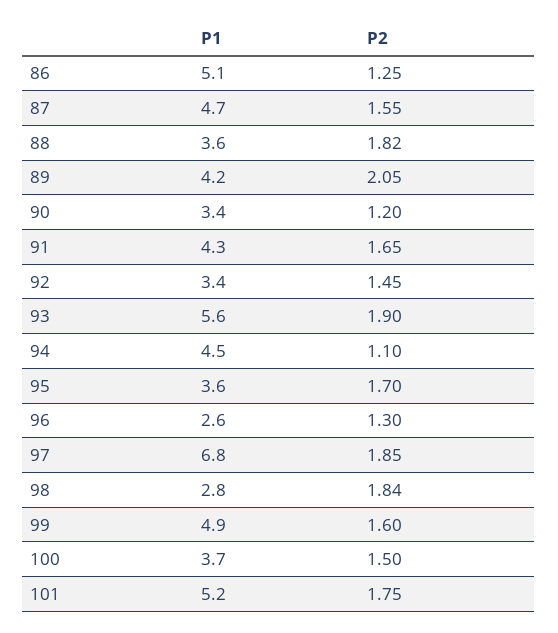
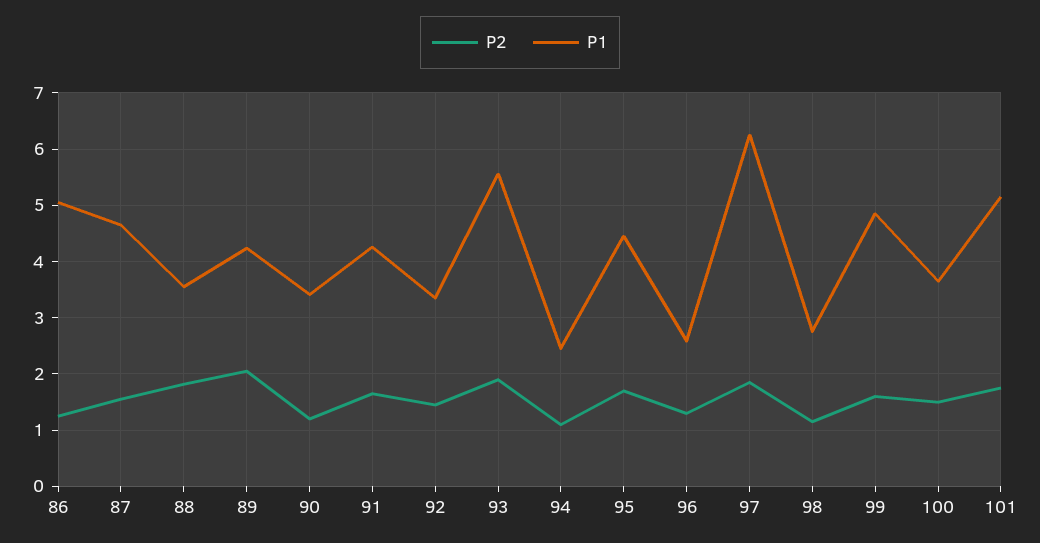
  {
    "P1": {
      "86": 5.1,
      "87": 4.7,
      "88": 3.6,
      "89": 4.2,
      "90": 3.4,
      "91": 4.3,
      "92": 3.4,
      "93": 5.6,
-     "94": 4.5,
+     "94": 2.4,
-     "95": 3.6,
+     "95": 4.4,
      "96": 2.6,
-     "97": 6.8,
+     "97": 6.2,
      "98": 2.8,
      "99": 4.9,
      "100": 3.7,
      "101": 5.2
    },
    "P2": {
      "86": 1.25,
      "87": 1.55,
      "88": 1.82,
      "89": 2.05,
      "90": 1.2,
      "91": 1.65,
      "92": 1.45,
      "93": 1.9,
      "94": 1.1,
      "95": 1.7,
      "96": 1.3,
      "97": 1.85,
-     "98": 1.84,
+     "98": 1.2,
      "99": 1.6,
      "100": 1.5,
      "101": 1.75
    }
  }

